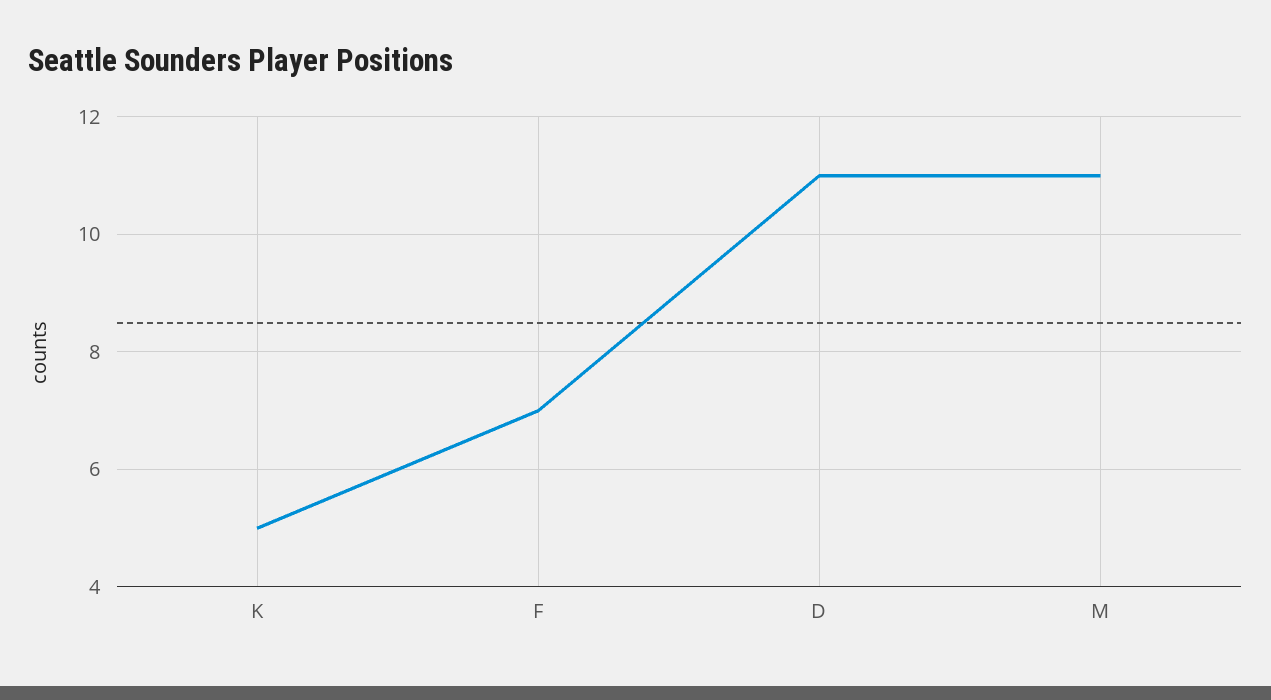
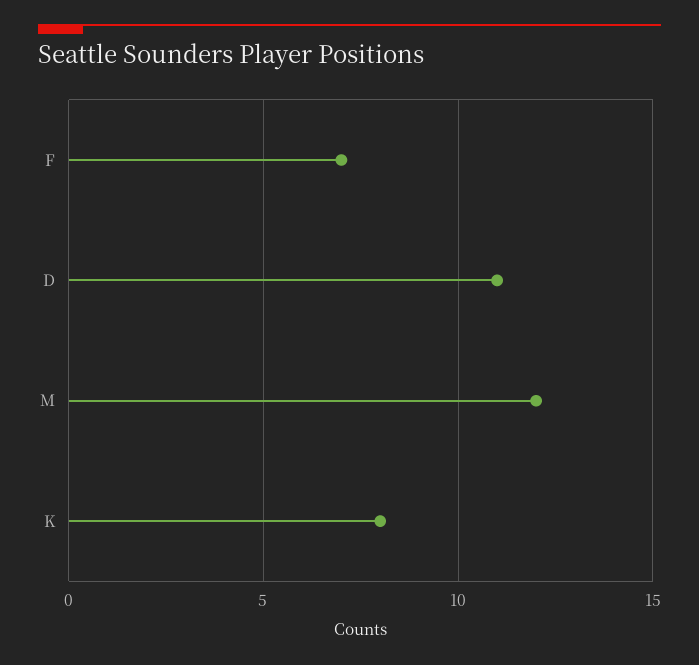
  {
-   "K": 5,
+   "K": 8,
    "F": 7,
    "D": 11,
-   "M": 11
+   "M": 12
  }

